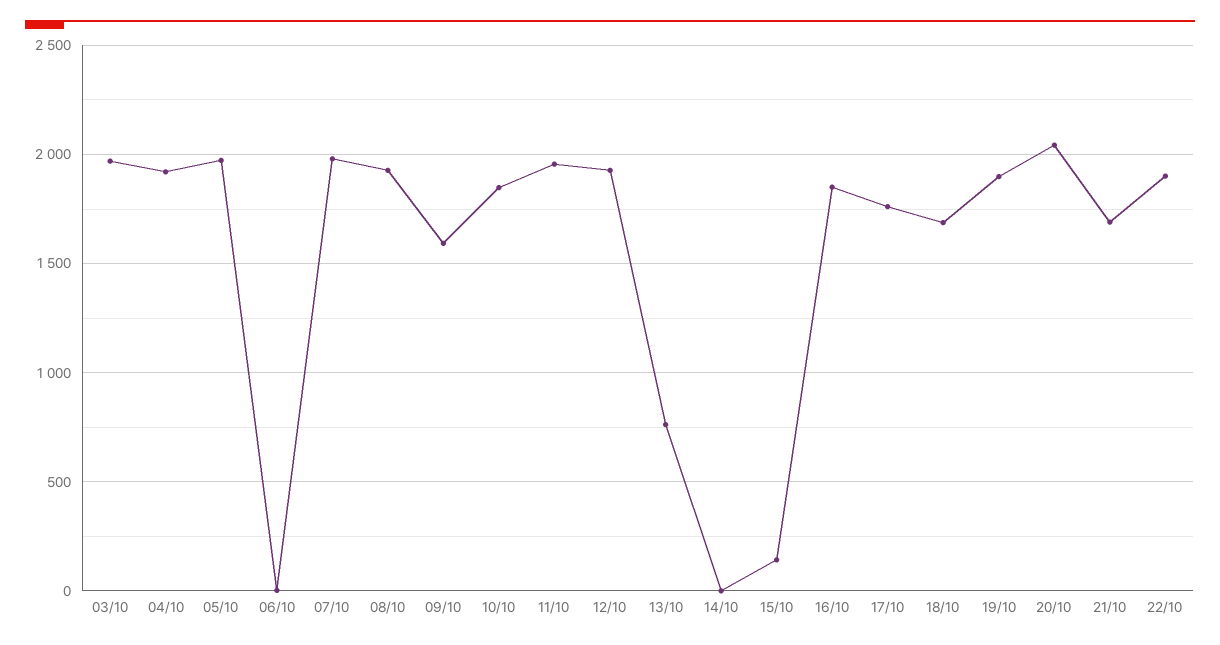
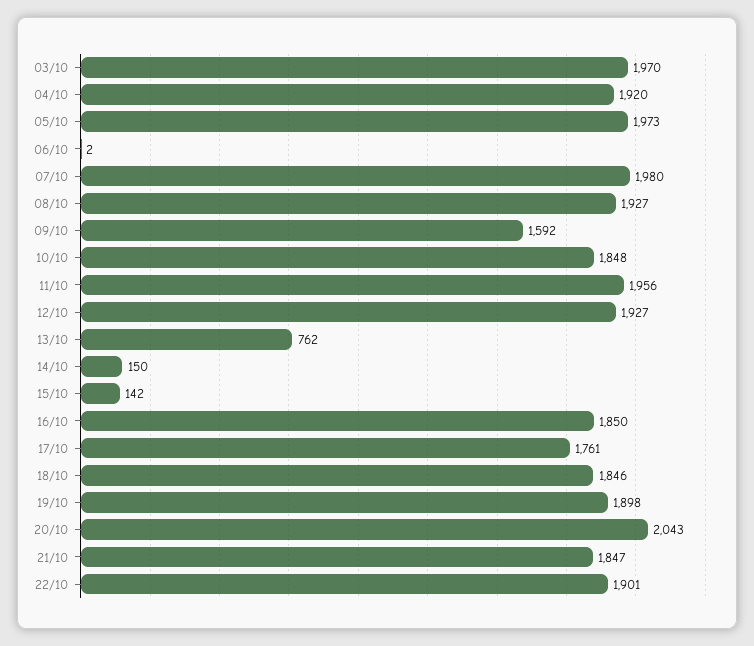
  {
    "03/10": 1970,
    "04/10": 1920,
    "05/10": 1973,
    "06/10": 2,
    "07/10": 1980,
    "08/10": 1927,
    "09/10": 1592,
    "10/10": 1848,
    "11/10": 1956,
    "12/10": 1927,
    "13/10": 762,
-   "14/10": 0,
+   "14/10": 150,
    "15/10": 142,
    "16/10": 1850,
    "17/10": 1761,
-   "18/10": 1700,
+   "18/10": 1846,
    "19/10": 1898,
    "20/10": 2043,
-   "21/10": 1700,
+   "21/10": 1847,
    "22/10": 1901
  }

